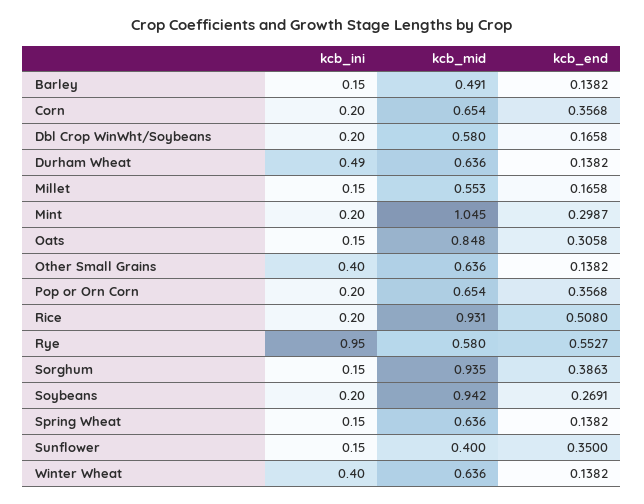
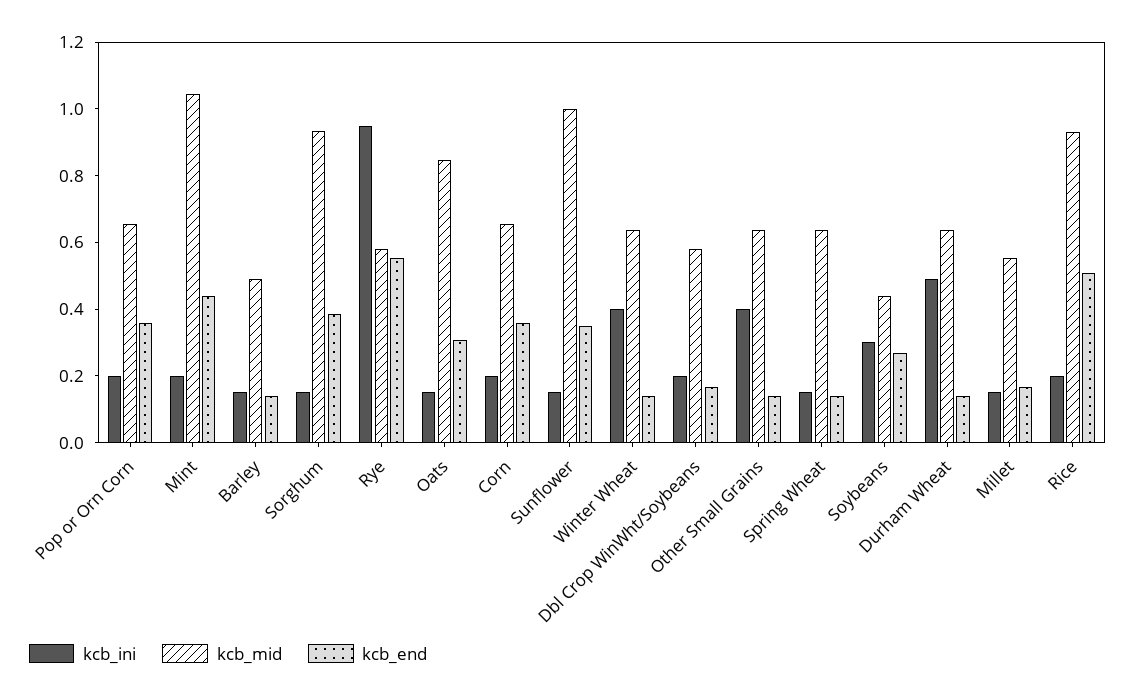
  {
    "kcb_ini": {
      "Barley": 0.15,
      "Corn": 0.2,
      "Dbl Crop WinWht/Soybeans": 0.2,
      "Durham Wheat": 0.49,
      "Millet": 0.15,
      "Mint": 0.2,
      "Oats": 0.15,
      "Other Small Grains": 0.4,
      "Pop or Orn Corn": 0.2,
      "Rice": 0.2,
      "Rye": 0.95,
      "Sorghum": 0.15,
-     "Soybeans": 0.2,
+     "Soybeans": 0.3,
      "Spring Wheat": 0.15,
      "Sunflower": 0.15,
      "Winter Wheat": 0.4
    },
    "kcb_mid": {
      "Barley": 0.491,
      "Corn": 0.654,
      "Dbl Crop WinWht/Soybeans": 0.58,
      "Durham Wheat": 0.636,
      "Millet": 0.553,
      "Mint": 1.045,
      "Oats": 0.848,
      "Other Small Grains": 0.636,
      "Pop or Orn Corn": 0.654,
      "Rice": 0.931,
      "Rye": 0.58,
      "Sorghum": 0.935,
-     "Soybeans": 0.942,
+     "Soybeans": 0.45,
      "Spring Wheat": 0.636,
-     "Sunflower": 0.4,
+     "Sunflower": 1,
      "Winter Wheat": 0.636
    },
    "kcb_end": {
      "Barley": 0.1382,
      "Corn": 0.3568,
      "Dbl Crop WinWht/Soybeans": 0.1658,
      "Durham Wheat": 0.1382,
      "Millet": 0.1658,
-     "Mint": 0.2987,
+     "Mint": 0.45,
      "Oats": 0.3058,
      "Other Small Grains": 0.1382,
      "Pop or Orn Corn": 0.3568,
      "Rice": 0.508,
      "Rye": 0.5527,
      "Sorghum": 0.3863,
      "Soybeans": 0.2691,
      "Spring Wheat": 0.1382,
      "Sunflower": 0.35,
      "Winter Wheat": 0.1382
    }
  }

